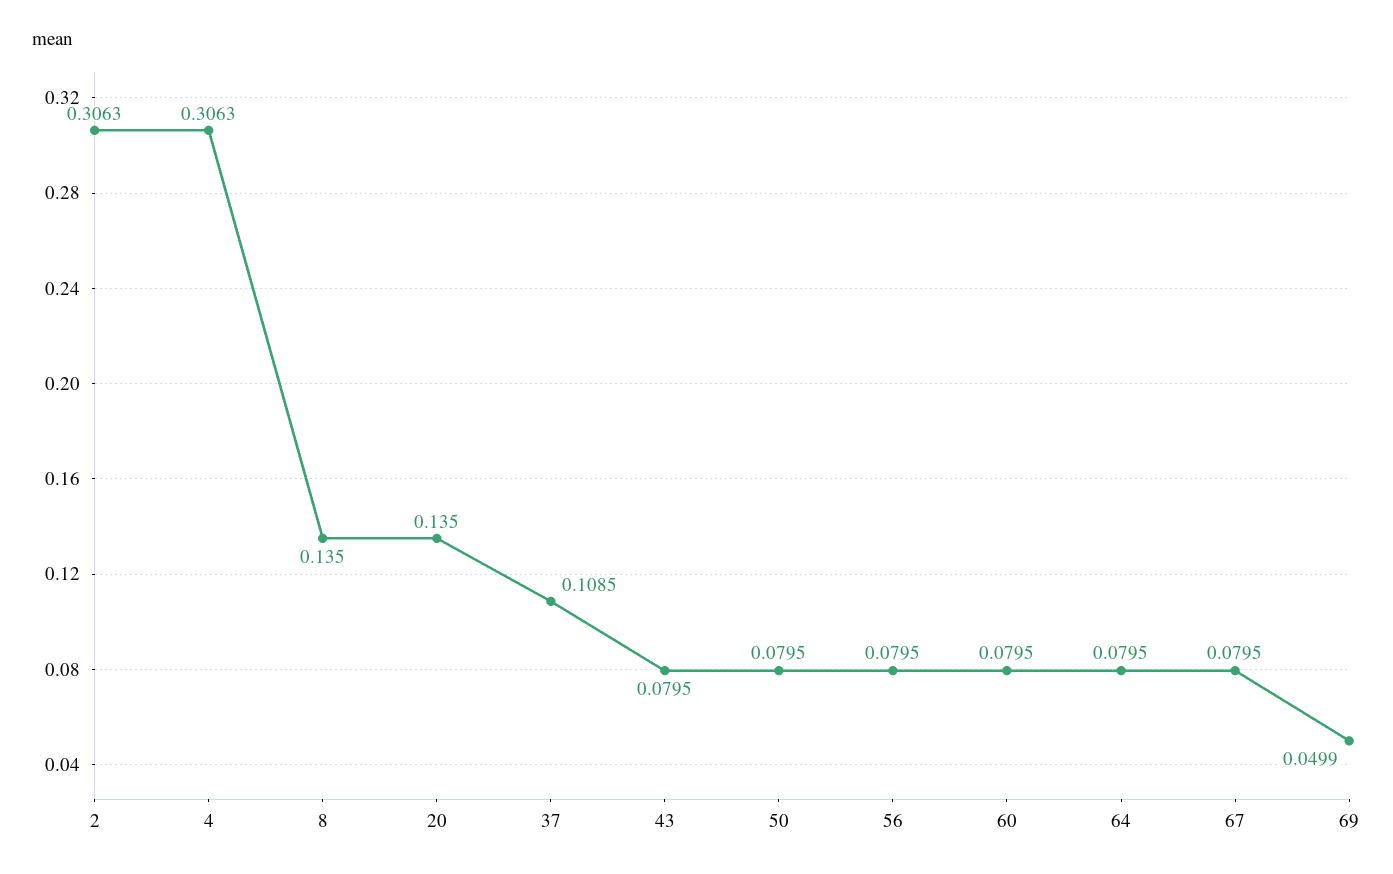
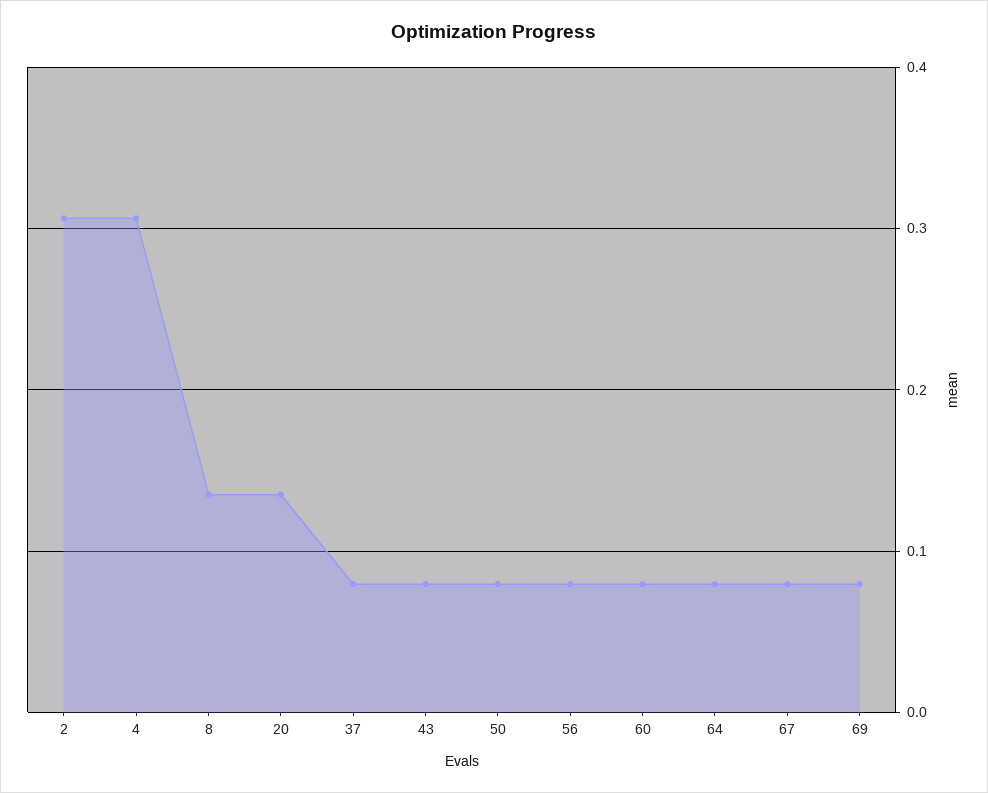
  {
    "2": 0.3063,
    "4": 0.3063,
    "8": 0.135,
    "20": 0.135,
-   "37": 0.1085,
+   "37": 0.08,
    "43": 0.0795,
    "50": 0.0795,
    "56": 0.0795,
    "60": 0.0795,
    "64": 0.0795,
    "67": 0.0795,
-   "69": 0.0499
+   "69": 0.08
  }

